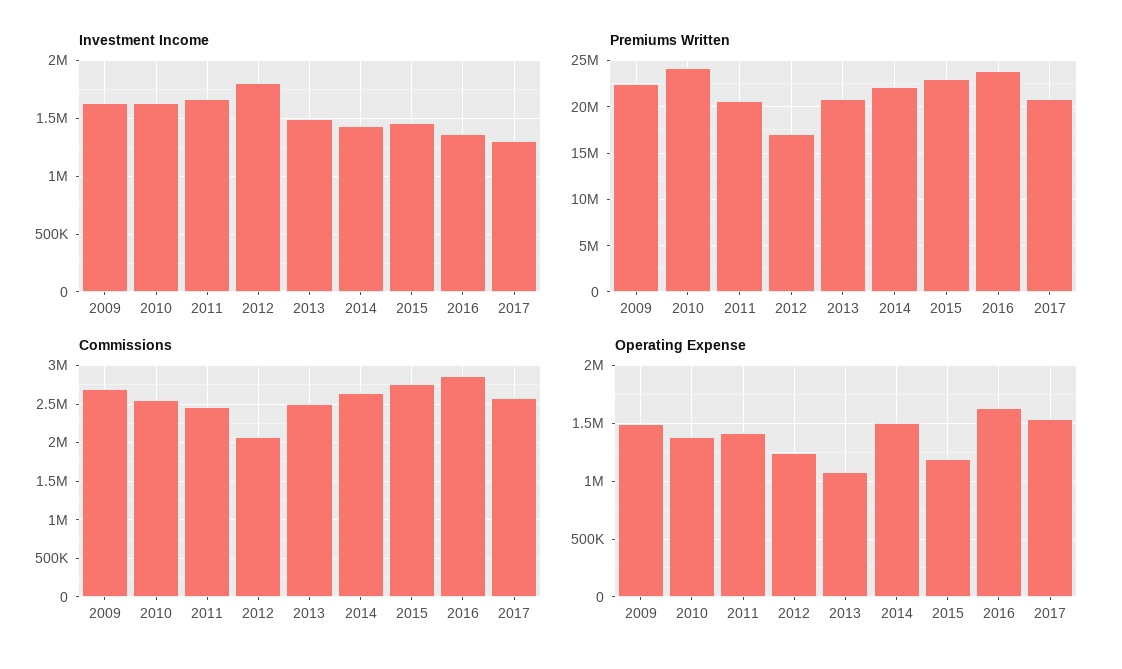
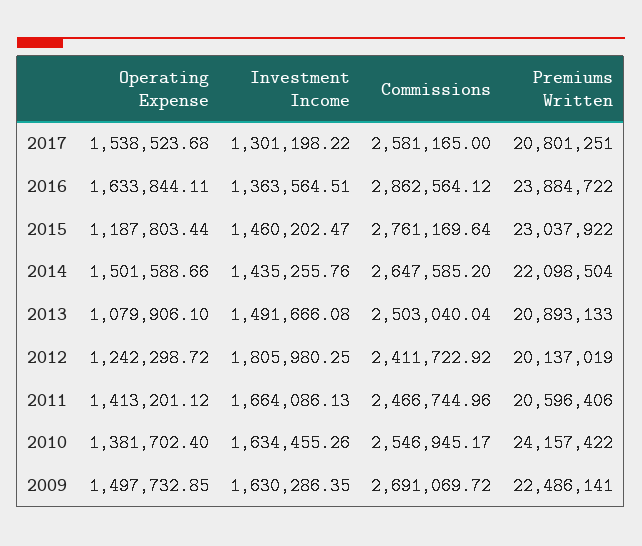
  {
    "Investment Income": {
      "2009": 1630286.35,
      "2010": 1634455.26,
      "2011": 1664086.13,
      "2012": 1805980.25,
      "2013": 1491666.08,
      "2014": 1435255.76,
      "2015": 1460202.47,
      "2016": 1363564.51,
      "2017": 1301198.22
    },
    "Premiums Written": {
      "2009": 22486141,
      "2010": 24157422,
      "2011": 20596406,
-     "2012": 17000000,
+     "2012": 20137019,
      "2013": 20893133,
      "2014": 22098504,
      "2015": 23037922,
      "2016": 23884722,
      "2017": 20801251
    },
    "Commissions": {
      "2009": 2691069.72,
      "2010": 2546945.17,
      "2011": 2466744.96,
-     "2012": 2100000,
+     "2012": 2411722.92,
      "2013": 2503040.04,
      "2014": 2647585.2,
      "2015": 2761169.64,
      "2016": 2862564.12,
      "2017": 2581165
    },
    "Operating Expense": {
      "2009": 1497732.85,
      "2010": 1381702.4,
      "2011": 1413201.12,
      "2012": 1242298.72,
      "2013": 1079906.1,
      "2014": 1501588.66,
      "2015": 1187803.44,
      "2016": 1633844.11,
      "2017": 1538523.68
    }
  }

